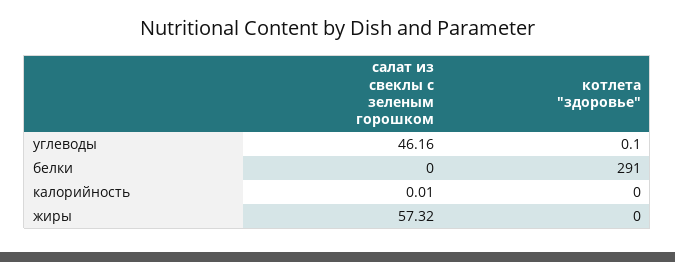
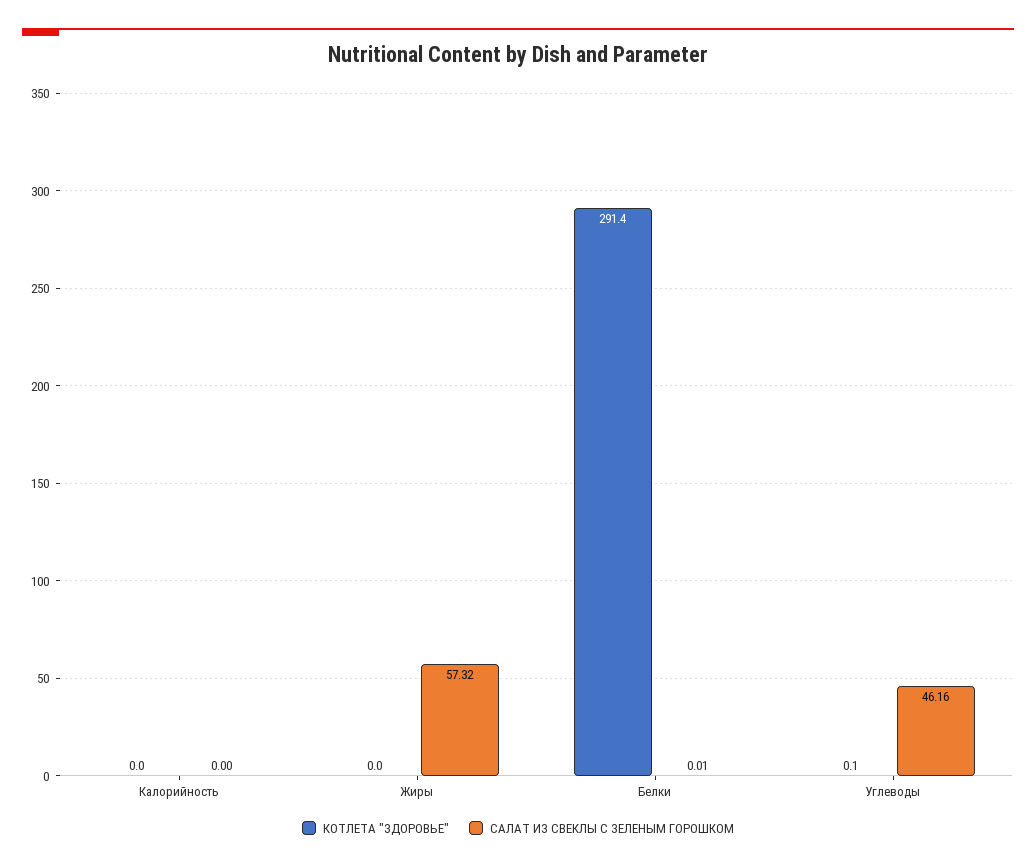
  {
    "салат из свеклы с зеленым горошком": {
      "углеводы": 46.16,
-     "белки": 0,
+     "белки": 0.01,
-     "калорийность": 0.01,
+     "калорийность": 0,
      "жиры": 57.32
    },
    "котлета \"здоровье\"": {
      "углеводы": 0.1,
-     "белки": 291,
+     "белки": 291.4,
      "калорийность": 0,
      "жиры": 0
    }
  }

